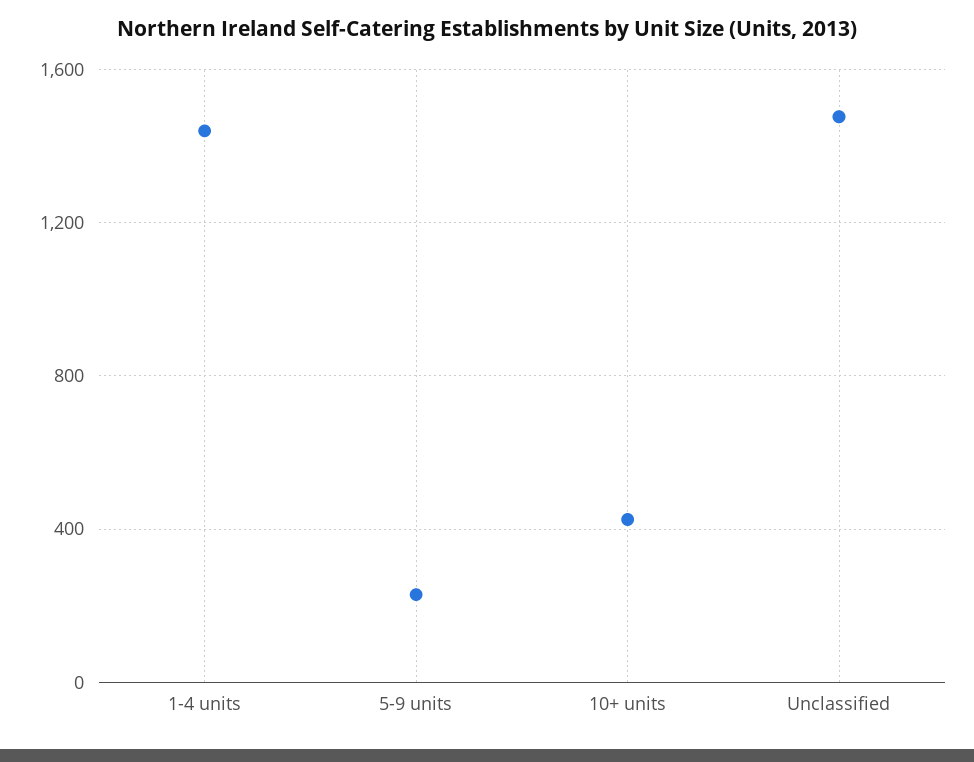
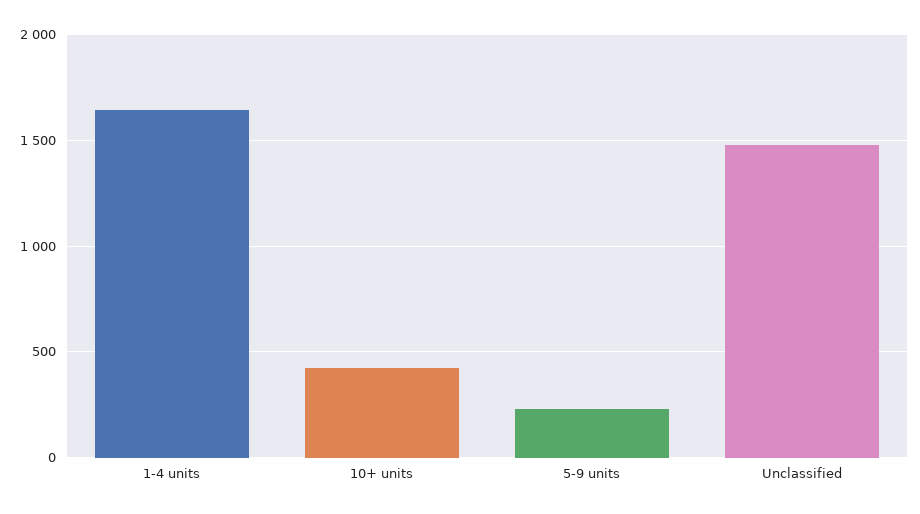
  {
-   "1-4 units": 1450,
+   "1-4 units": 1650,
    "5-9 units": 250,
    "10+ units": 450,
    "Unclassified": 1500
  }

